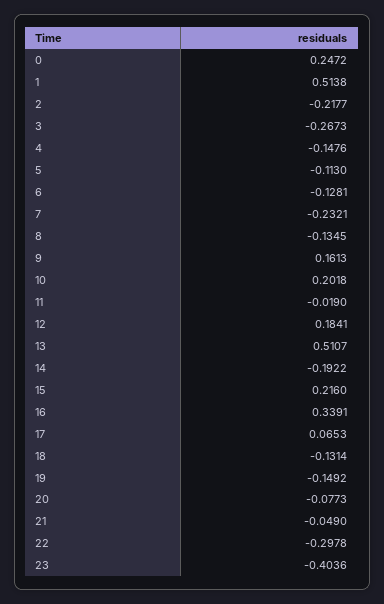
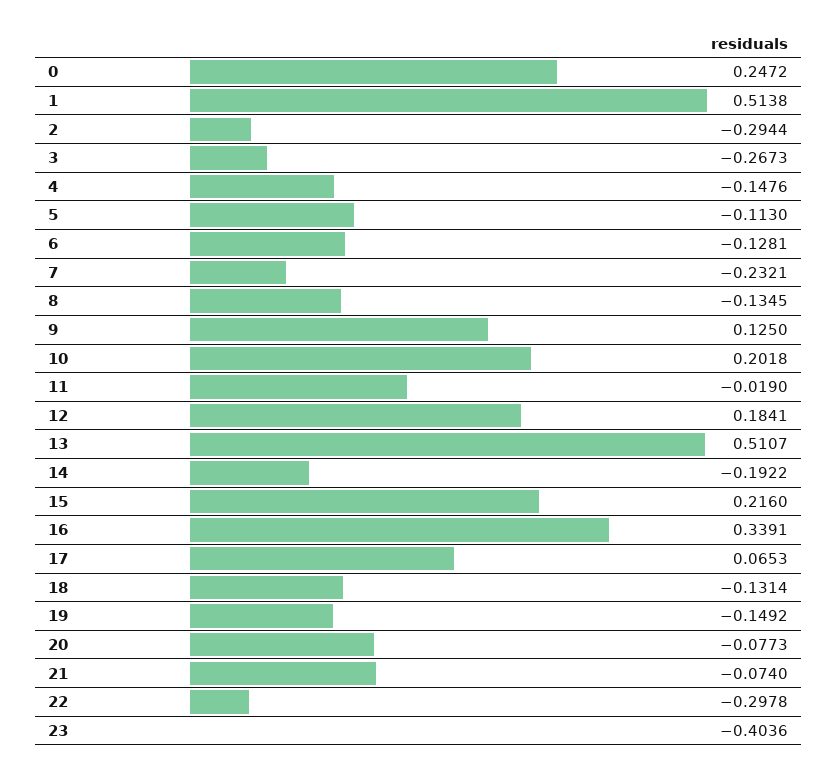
  {
    "0": 0.2472,
    "1": 0.5138,
-   "2": -0.2177,
+   "2": -0.2944,
    "3": -0.2673,
    "4": -0.1476,
    "5": -0.113,
    "6": -0.1281,
    "7": -0.2321,
    "8": -0.1345,
-   "9": 0.1613,
+   "9": 0.125,
    "10": 0.2018,
    "11": -0.019,
    "12": 0.1841,
    "13": 0.5107,
    "14": -0.1922,
    "15": 0.216,
    "16": 0.3391,
    "17": 0.0653,
    "18": -0.1314,
    "19": -0.1492,
    "20": -0.0773,
-   "21": -0.049,
+   "21": -0.074,
    "22": -0.2978,
    "23": -0.4036
  }

